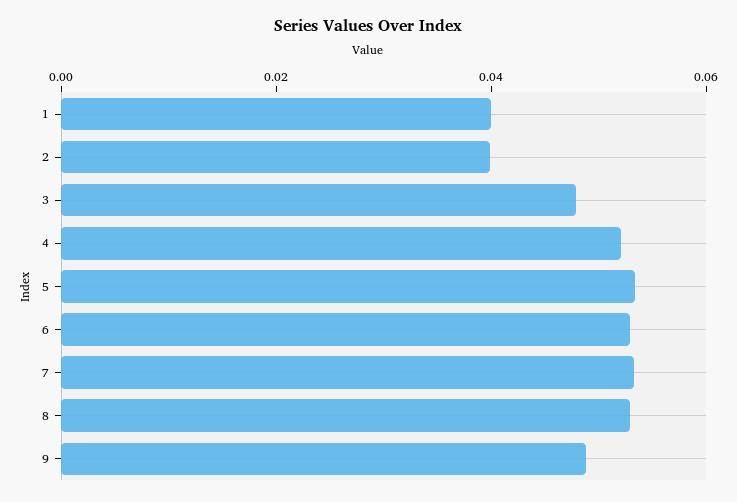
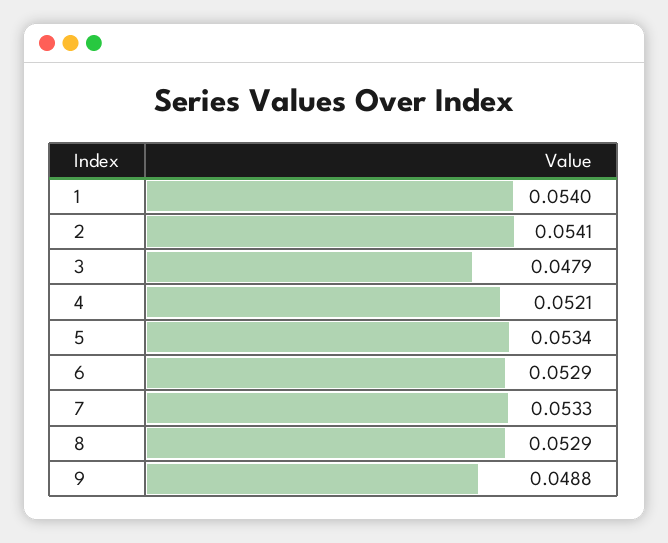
  {
-   "1": 0.04,
+   "1": 0.054,
-   "2": 0.04,
+   "2": 0.0541,
    "3": 0.0479,
    "4": 0.0521,
    "5": 0.0534,
    "6": 0.0529,
    "7": 0.0533,
    "8": 0.0529,
    "9": 0.0488
  }

